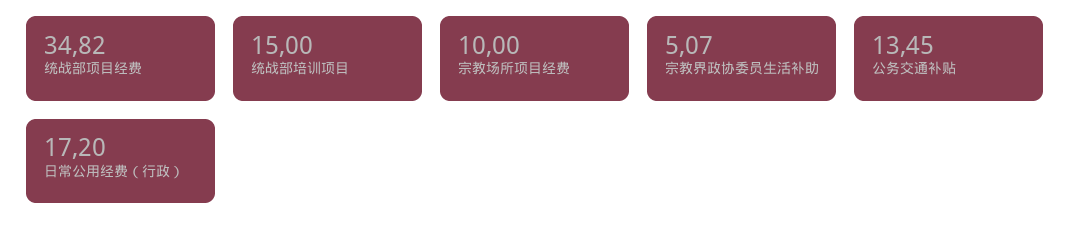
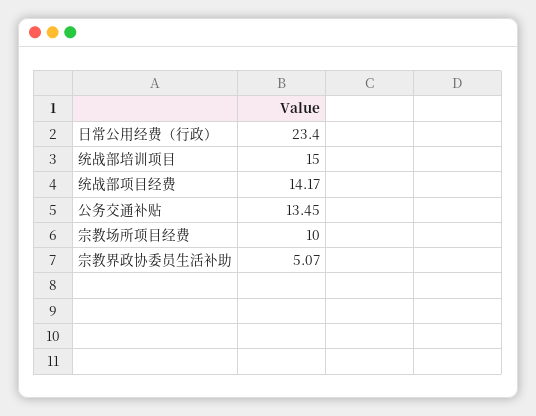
  {
-   "统战部项目经费": 34.82,
+   "统战部项目经费": 14.17,
    "统战部培训项目": 15,
    "宗教场所项目经费": 10,
    "宗教界政协委员生活补助": 5.07,
    "公务交通补贴": 13.45,
-   "日常公用经费（行政）": 17.2
+   "日常公用经费（行政）": 23.4
  }

